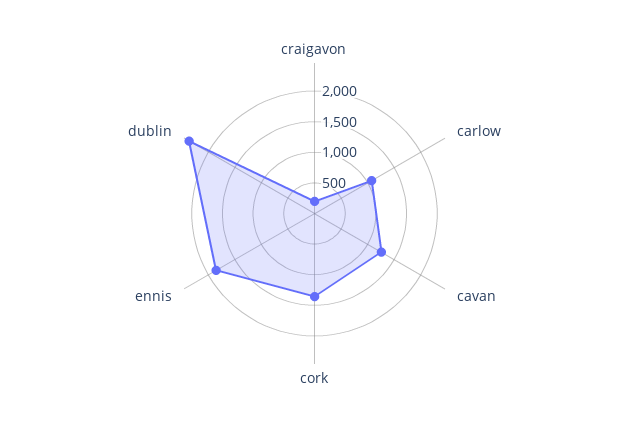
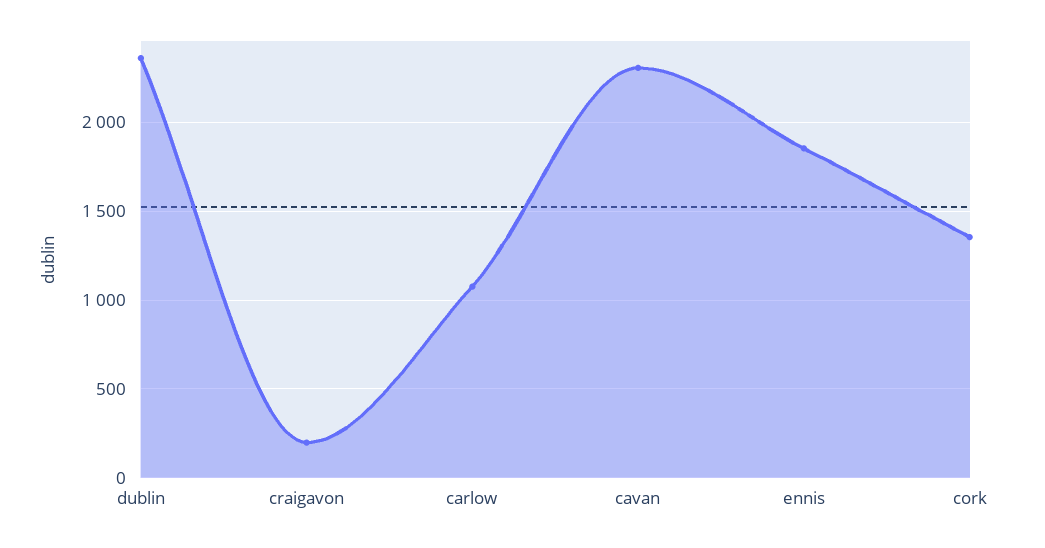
  {
    "craigavon": 200,
    "carlow": 1100,
-   "cavan": 1250,
+   "cavan": 2300,
    "cork": 1350,
    "ennis": 1850,
    "dublin": 2350
  }

